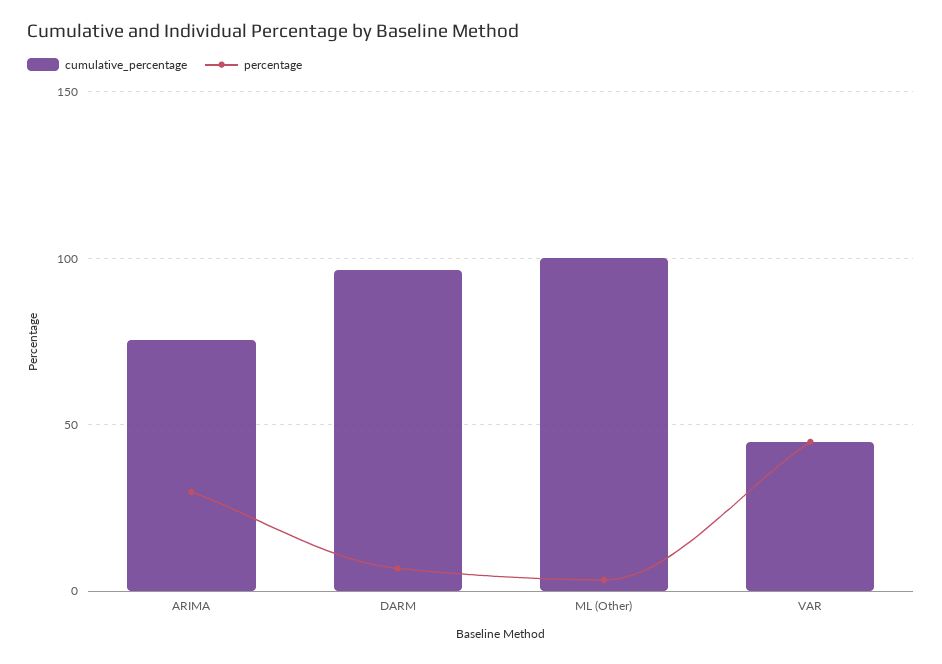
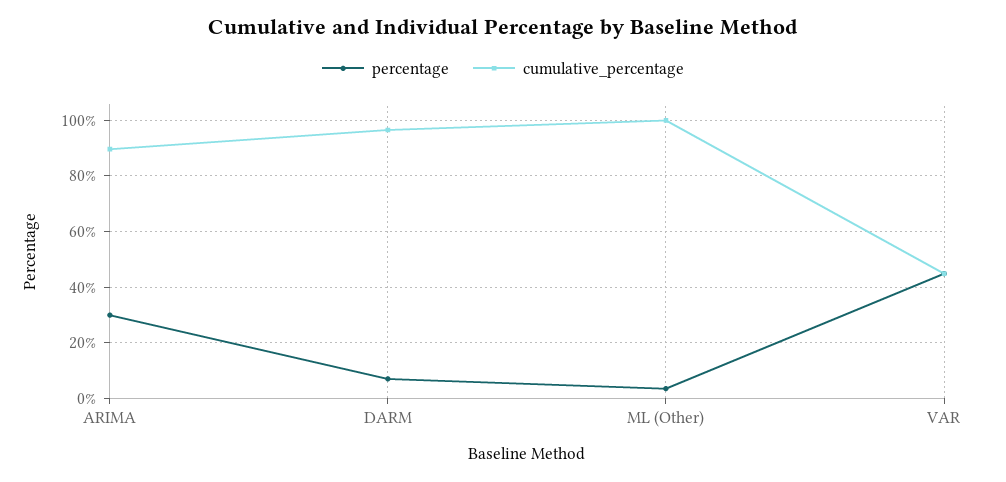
  {
    "cumulative_percentage": {
-     "ARIMA": 75,
+     "ARIMA": 90,
      "DARM": 97.5,
      "ML (Other)": 100,
      "VAR": 45
    },
    "percentage": {
      "ARIMA": 30,
      "DARM": 7.5,
      "ML (Other)": 2.5,
      "VAR": 45
    }
  }

